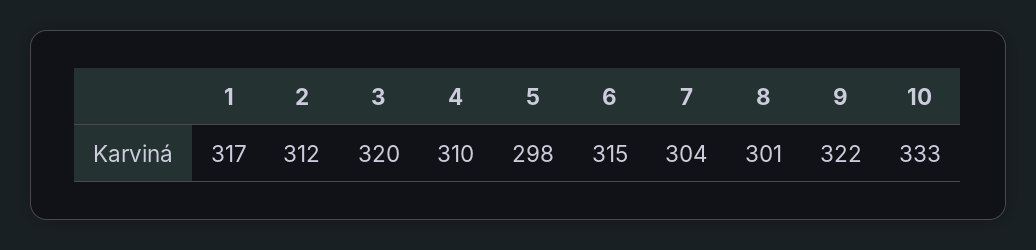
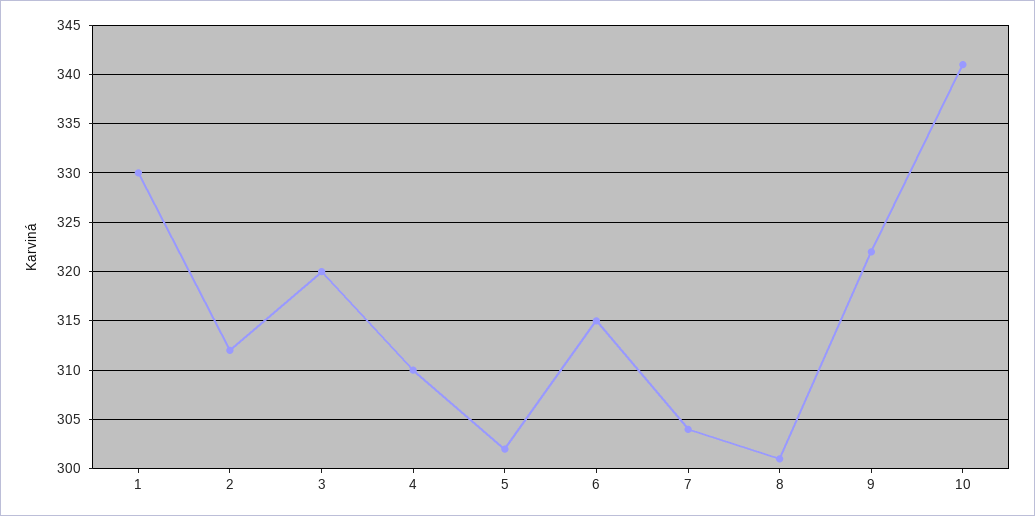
  {
-   "1": 317,
+   "1": 330,
    "2": 312,
    "3": 320,
    "4": 310,
-   "5": 298,
+   "5": 302,
    "6": 315,
    "7": 304,
    "8": 301,
    "9": 322,
-   "10": 333
+   "10": 341
  }

